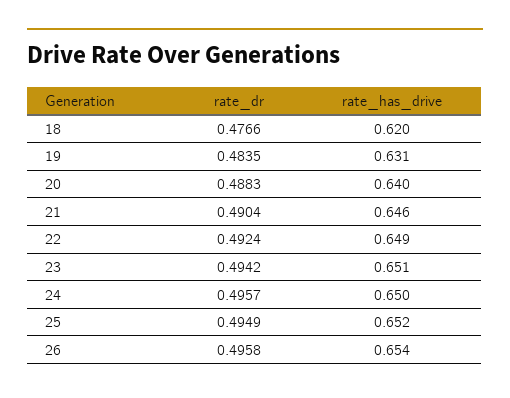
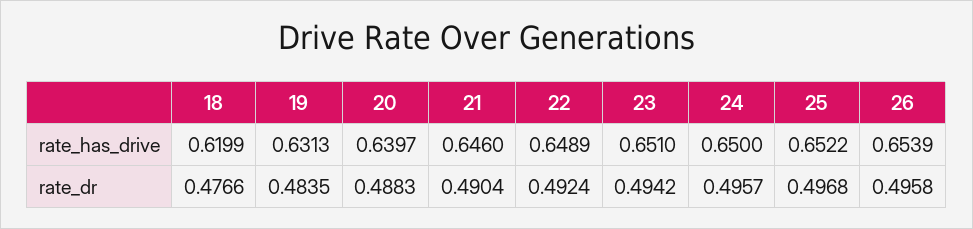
  {
    "rate_dr": {
      "18": 0.4766,
      "19": 0.4835,
      "20": 0.4883,
      "21": 0.4904,
      "22": 0.4924,
      "23": 0.4942,
      "24": 0.4957,
-     "25": 0.4949,
+     "25": 0.4968,
      "26": 0.4958
    },
    "rate_has_drive": {
      "18": 0.6199,
      "19": 0.6313,
      "20": 0.6397,
      "21": 0.646,
      "22": 0.6489,
      "23": 0.651,
      "24": 0.65,
      "25": 0.6522,
      "26": 0.6539
    }
  }

